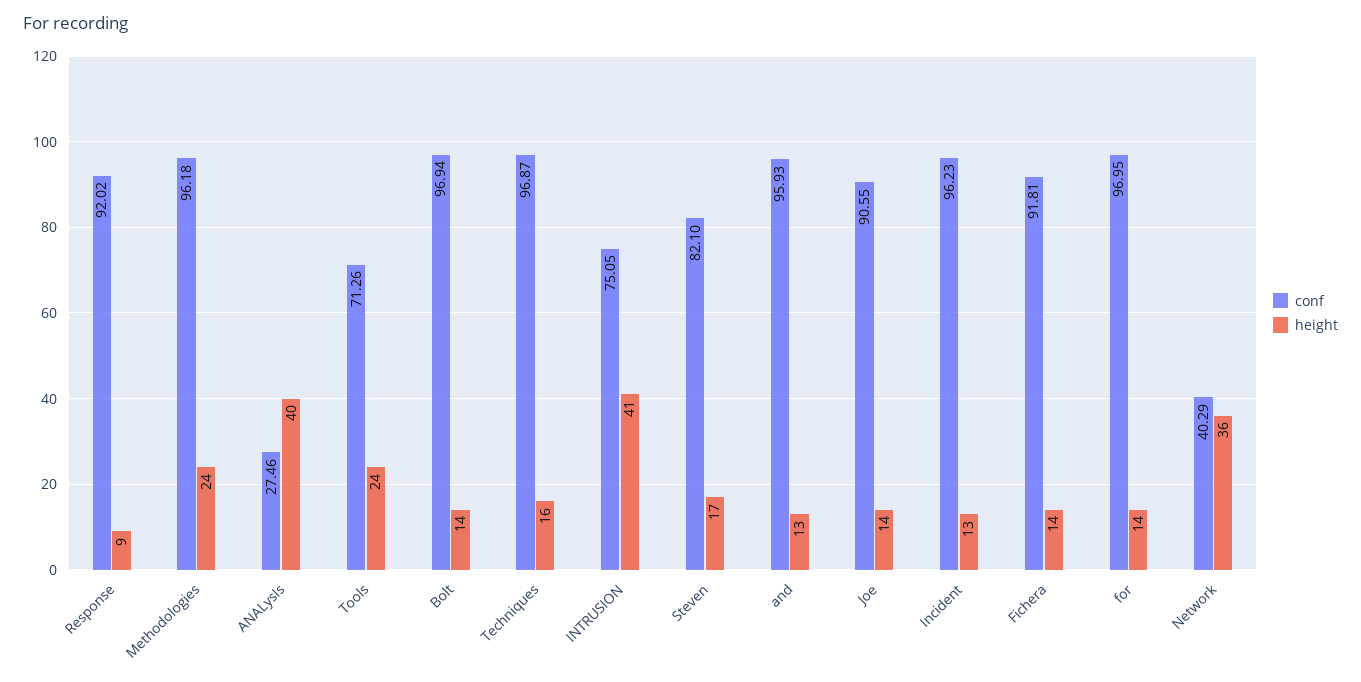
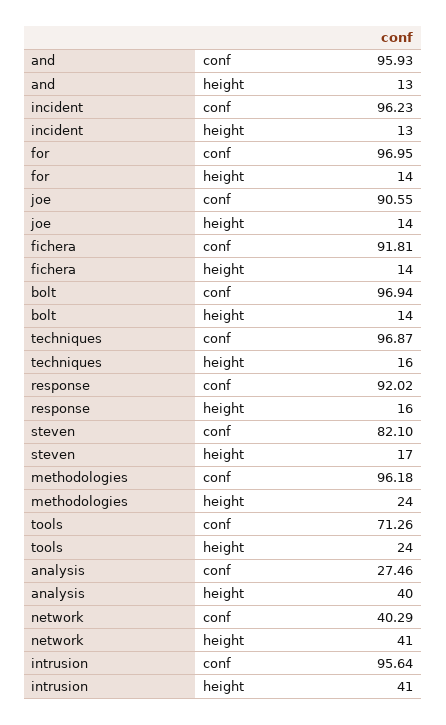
  {
    "conf": {
      "Response": 92.02,
      "Methodologies": 96.18,
      "ANALysIs": 27.46,
      "Tools": 71.26,
      "Bolt": 96.94,
      "Techniques": 96.87,
-     "INTRUSION": 75.05,
+     "INTRUSION": 95.64,
      "Steven": 82.1,
      "and": 95.93,
      "Joe": 90.55,
      "Incident": 96.23,
      "Fichera": 91.81,
      "for": 96.95,
      "Network": 40.29
    },
    "height": {
-     "Response": 9,
+     "Response": 16,
      "Methodologies": 24,
      "ANALysIs": 40,
      "Tools": 24,
      "Bolt": 14,
      "Techniques": 16,
      "INTRUSION": 41,
      "Steven": 17,
      "and": 13,
      "Joe": 14,
      "Incident": 13,
      "Fichera": 14,
      "for": 14,
-     "Network": 36
+     "Network": 41
    }
  }

